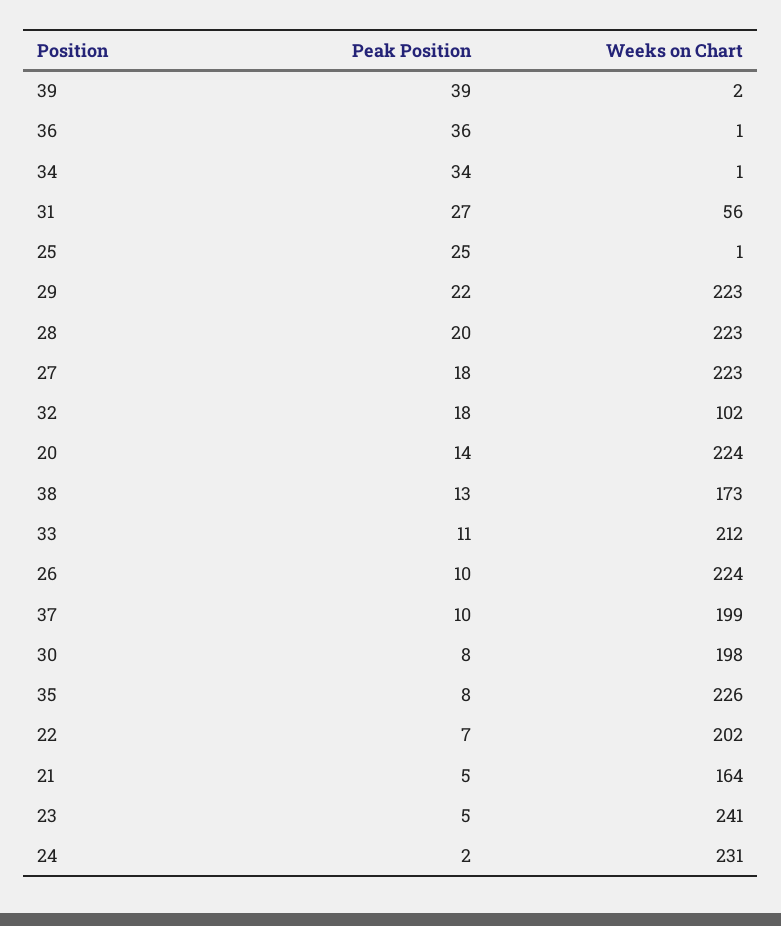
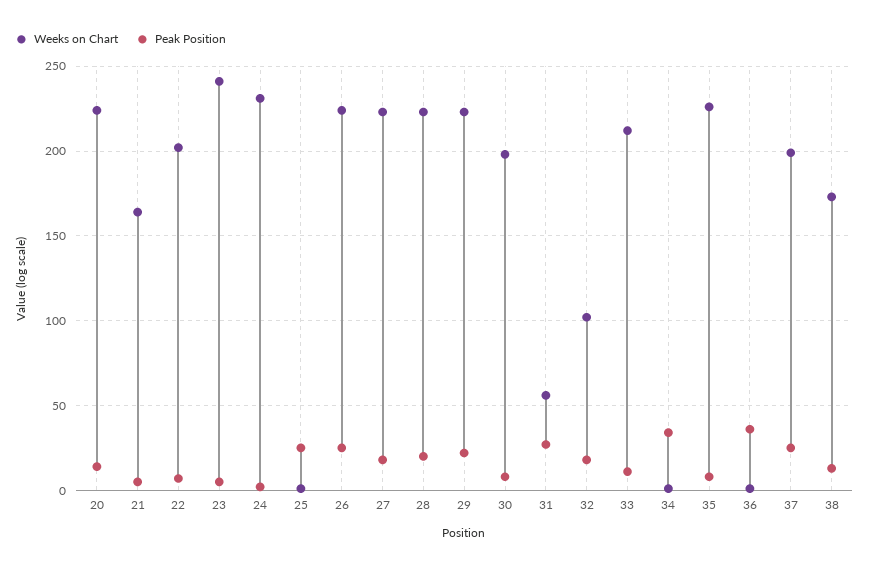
  {
    "Peak Position": {
-     "39": 39,
      "36": 36,
      "34": 34,
      "31": 27,
      "25": 25,
      "29": 22,
      "28": 20,
      "27": 18,
      "32": 18,
      "20": 14,
      "38": 13,
      "33": 11,
-     "26": 10,
+     "26": 25,
-     "37": 10,
+     "37": 25,
      "30": 8,
      "35": 8,
      "22": 7,
      "21": 5,
      "23": 5,
      "24": 2
    },
    "Weeks on Chart": {
-     "39": 2,
      "36": 1,
      "34": 1,
      "31": 56,
      "25": 1,
      "29": 223,
      "28": 223,
      "27": 223,
      "32": 102,
      "20": 224,
      "38": 173,
      "33": 212,
      "26": 224,
      "37": 199,
      "30": 198,
      "35": 226,
      "22": 202,
      "21": 164,
      "23": 241,
      "24": 231
    }
  }

